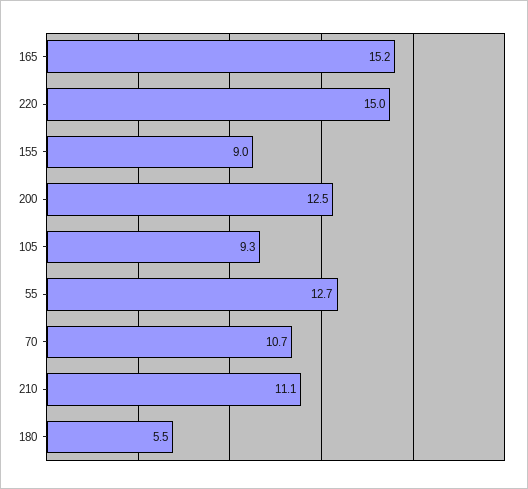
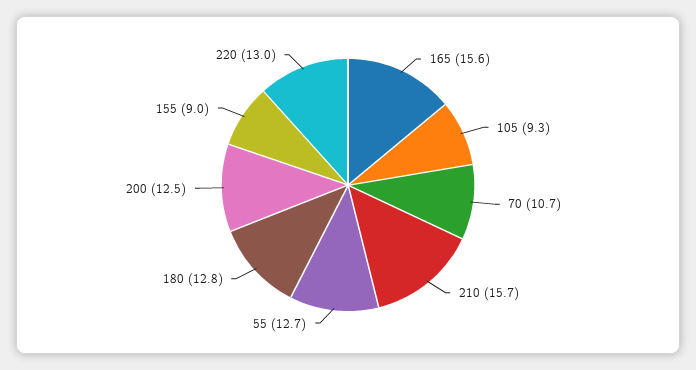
  {
-   "165": 15.2,
+   "165": 15.6,
-   "220": 15,
+   "220": 13,
    "155": 9,
    "200": 12.5,
    "105": 9.3,
    "55": 12.7,
    "70": 10.7,
-   "210": 11.1,
+   "210": 15.7,
-   "180": 5.5
+   "180": 12.8
  }

